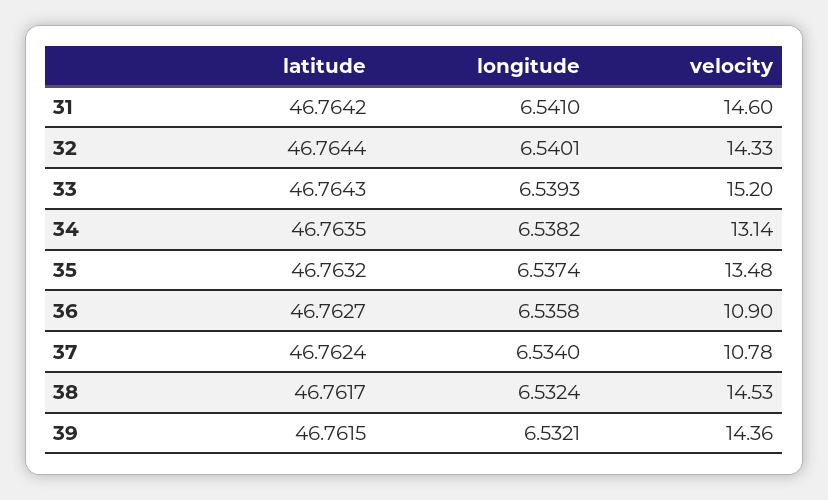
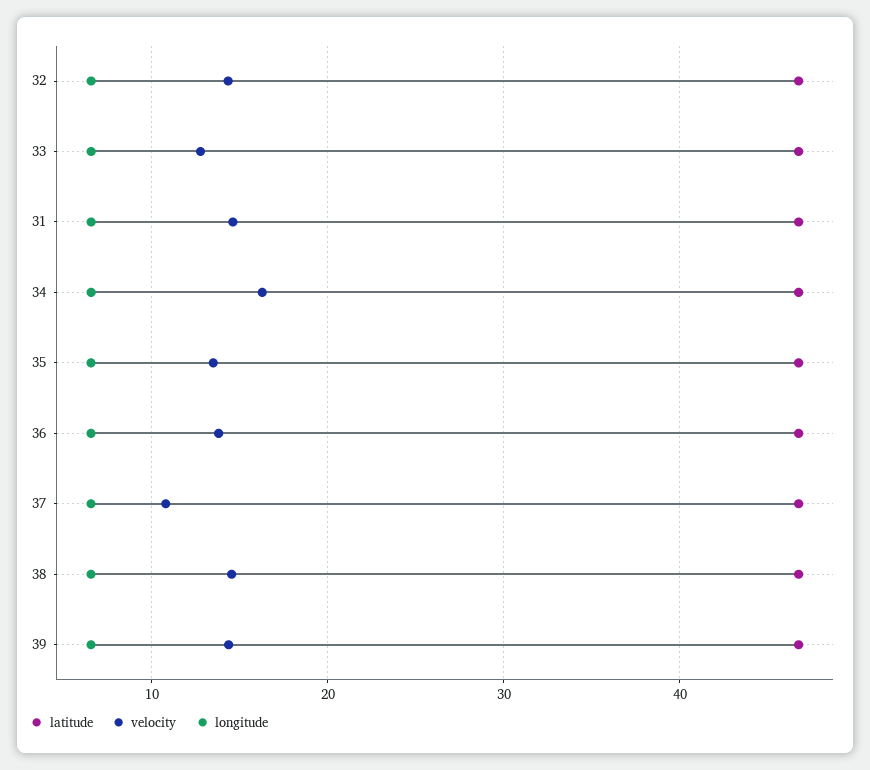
  {
    "latitude": {
      "31": 46.7642,
      "32": 46.7644,
      "33": 46.7643,
      "34": 46.7635,
      "35": 46.7632,
      "36": 46.7627,
      "37": 46.7624,
      "38": 46.7617,
      "39": 46.7615
    },
    "longitude": {
      "31": 6.541,
      "32": 6.5401,
      "33": 6.5393,
      "34": 6.5382,
      "35": 6.5374,
      "36": 6.5358,
      "37": 6.534,
      "38": 6.5324,
      "39": 6.5321
    },
    "velocity": {
      "31": 14.6,
      "32": 14.33,
-     "33": 15.2,
+     "33": 13,
-     "34": 13.14,
+     "34": 16,
      "35": 13.48,
-     "36": 10.9,
+     "36": 14,
      "37": 10.78,
      "38": 14.53,
      "39": 14.36
    }
  }

